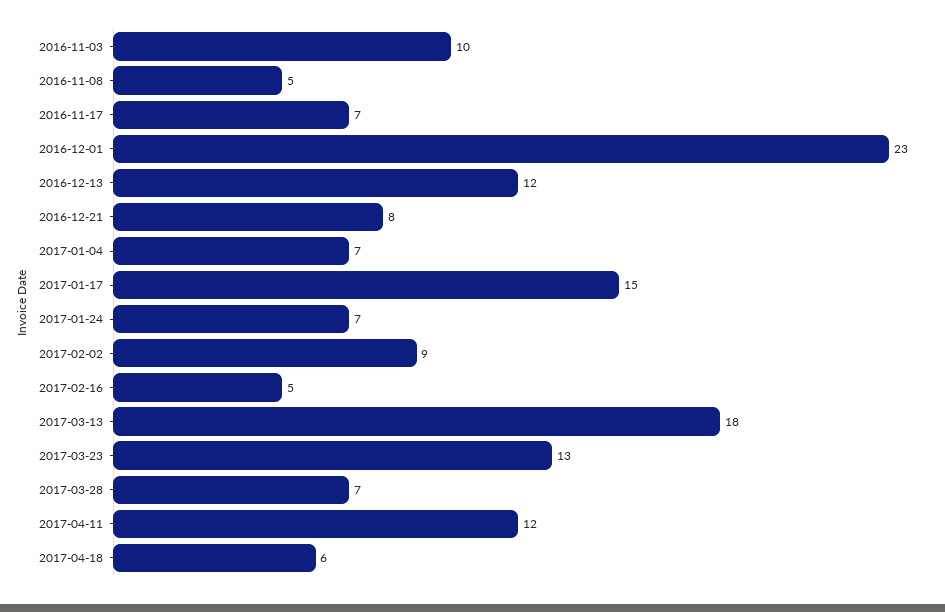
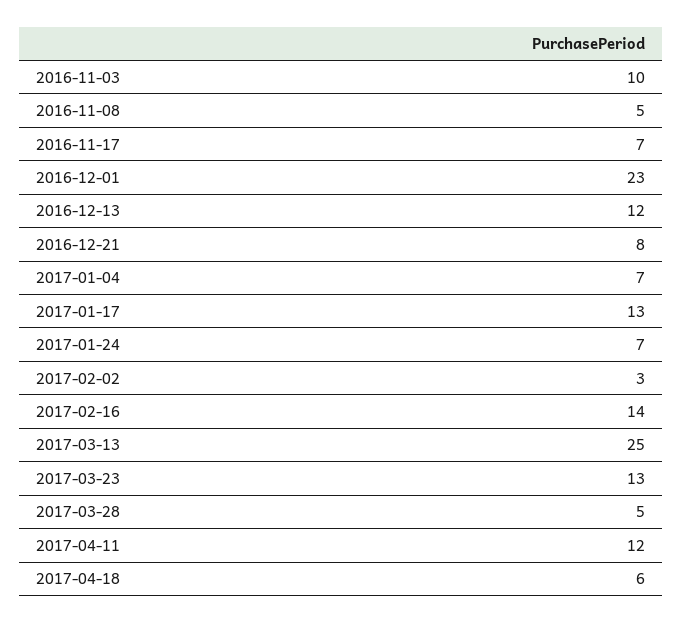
  {
    "2016-11-03": 10,
    "2016-11-08": 5,
    "2016-11-17": 7,
    "2016-12-01": 23,
    "2016-12-13": 12,
    "2016-12-21": 8,
    "2017-01-04": 7,
-   "2017-01-17": 15,
+   "2017-01-17": 13,
    "2017-01-24": 7,
-   "2017-02-02": 9,
+   "2017-02-02": 3,
-   "2017-02-16": 5,
+   "2017-02-16": 14,
-   "2017-03-13": 18,
+   "2017-03-13": 25,
    "2017-03-23": 13,
-   "2017-03-28": 7,
+   "2017-03-28": 5,
    "2017-04-11": 12,
    "2017-04-18": 6
  }

